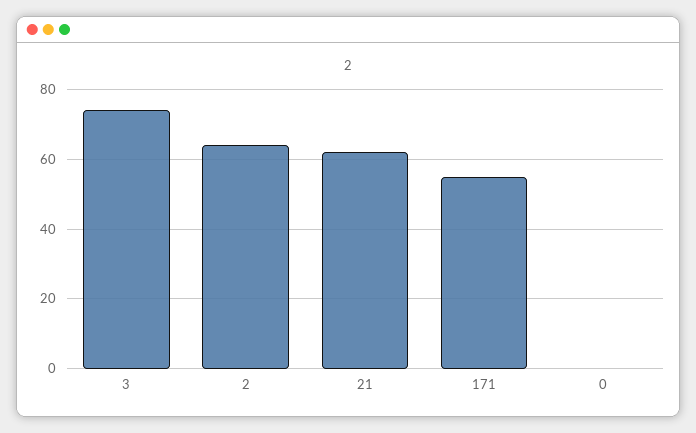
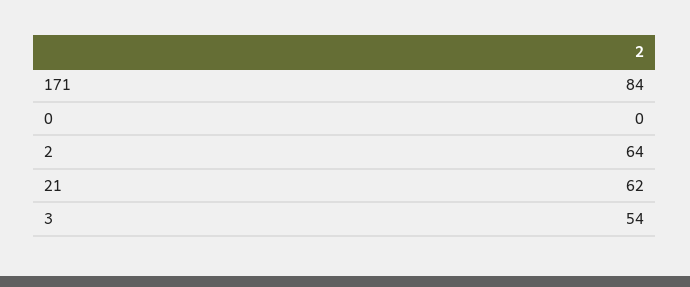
  {
-   "3": 75,
+   "3": 54,
    "2": 64,
    "21": 62,
-   "171": 55,
+   "171": 84,
    "0": 0
  }

